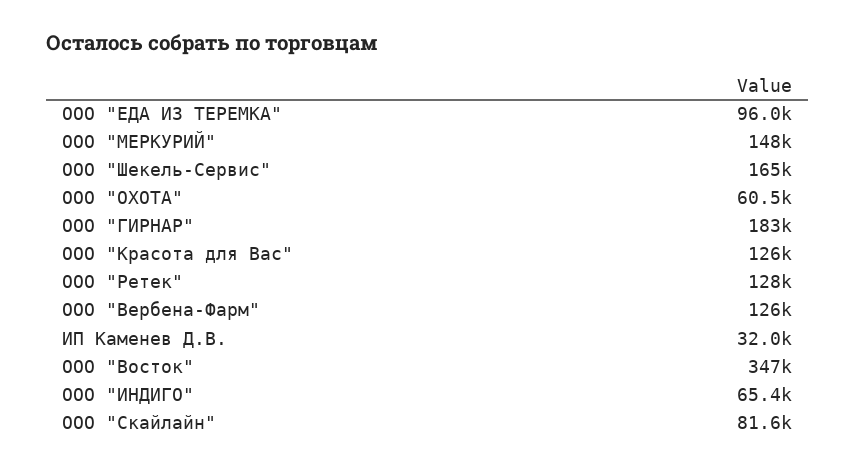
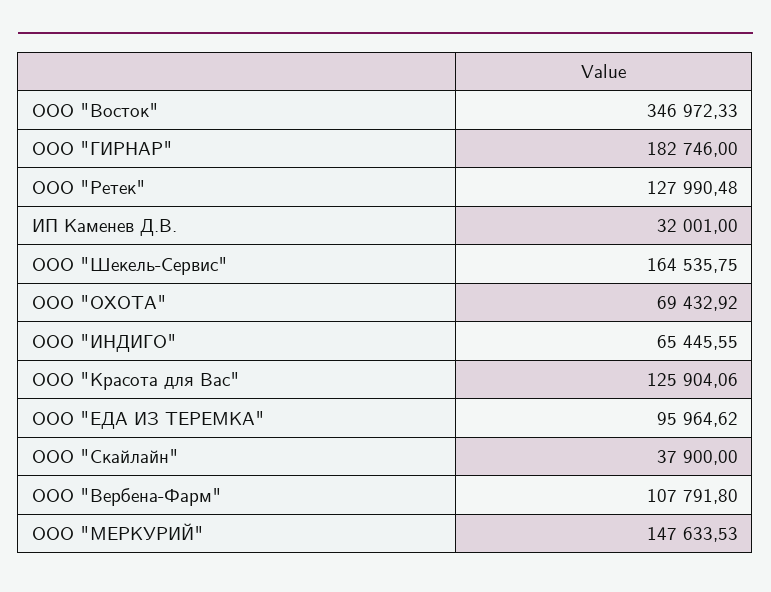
  {
    "ООО \"ЕДА ИЗ ТЕРЕМКА\"": 95964.62,
    "ООО \"МЕРКУРИЙ\"": 147633.53,
    "ООО \"Шекель-Сервис\"": 164535.75,
-   "ООО \"ОХОТА\"": 60500,
+   "ООО \"ОХОТА\"": 69432.92,
    "ООО \"ГИРНАР\"": 182746,
    "ООО \"Красота для Вас\"": 125904.06,
    "ООО \"Ретек\"": 127990.48,
-   "ООО \"Вербена-Фарм\"": 126000,
+   "ООО \"Вербена-Фарм\"": 107791.8,
    "ИП Каменев Д.В.": 32001,
    "ООО \"Восток\"": 346972.33,
    "ООО \"ИНДИГО\"": 65445.55,
-   "ООО \"Скайлайн\"": 81600
+   "ООО \"Скайлайн\"": 37900
  }

